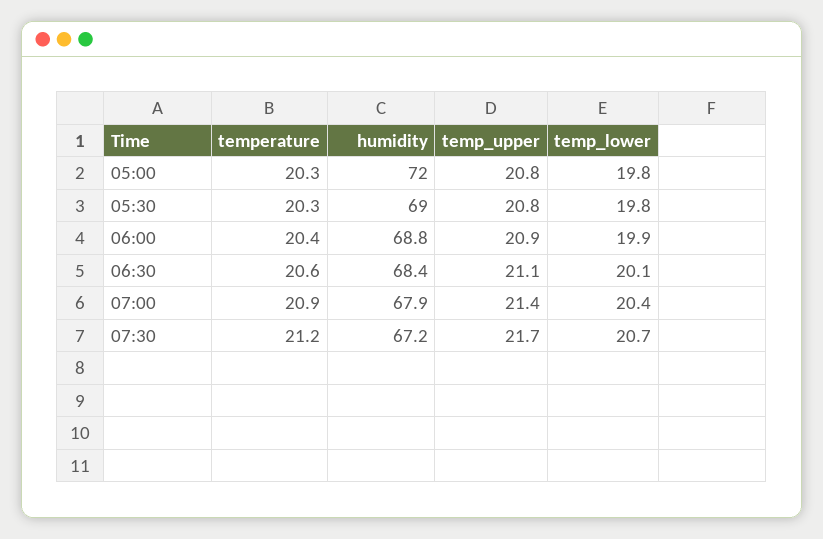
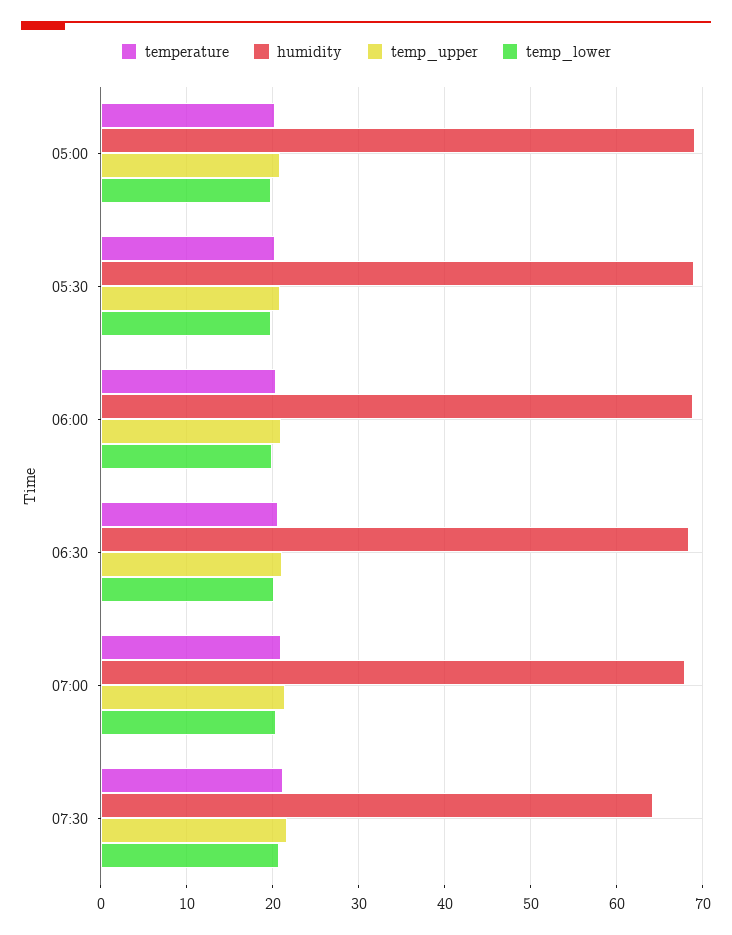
  {
    "temperature": {
      "05:00": 20.3,
      "05:30": 20.3,
      "06:00": 20.4,
      "06:30": 20.6,
      "07:00": 20.9,
      "07:30": 21.2
    },
    "humidity": {
-     "05:00": 72,
+     "05:00": 69,
      "05:30": 69,
      "06:00": 68.8,
      "06:30": 68.4,
      "07:00": 67.9,
-     "07:30": 67.2
+     "07:30": 64
    },
    "temp_upper": {
      "05:00": 20.8,
      "05:30": 20.8,
      "06:00": 20.9,
      "06:30": 21.1,
      "07:00": 21.4,
      "07:30": 21.7
    },
    "temp_lower": {
      "05:00": 19.8,
      "05:30": 19.8,
      "06:00": 19.9,
      "06:30": 20.1,
      "07:00": 20.4,
      "07:30": 20.7
    }
  }

